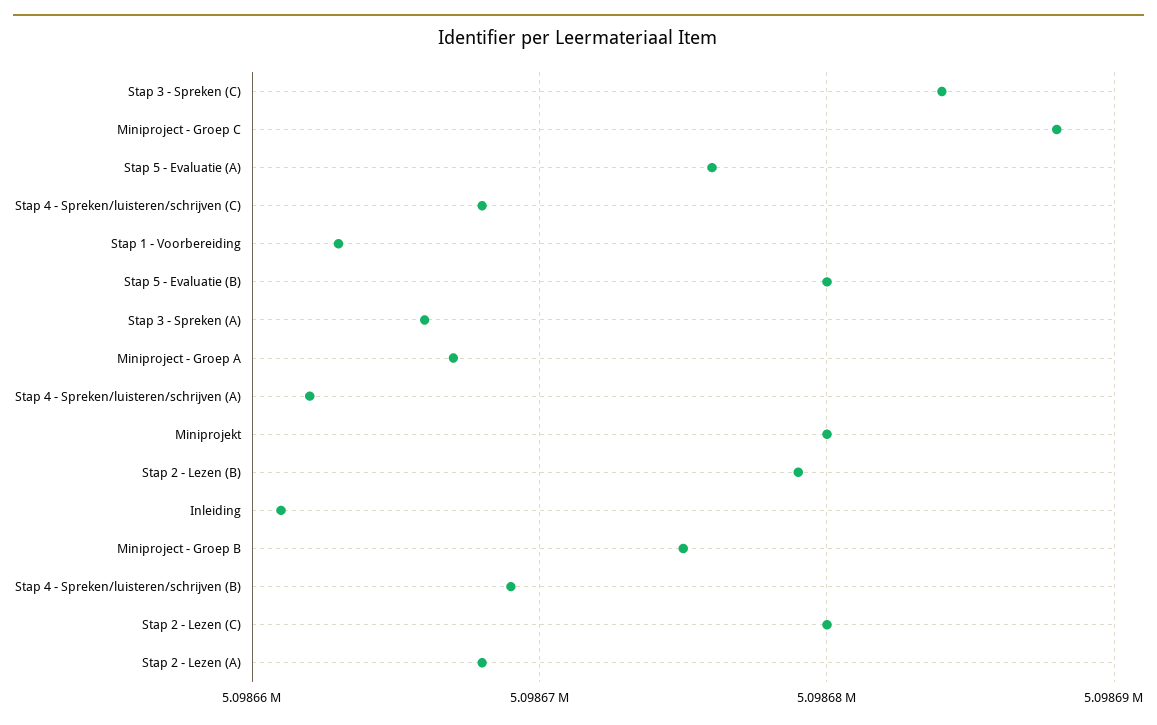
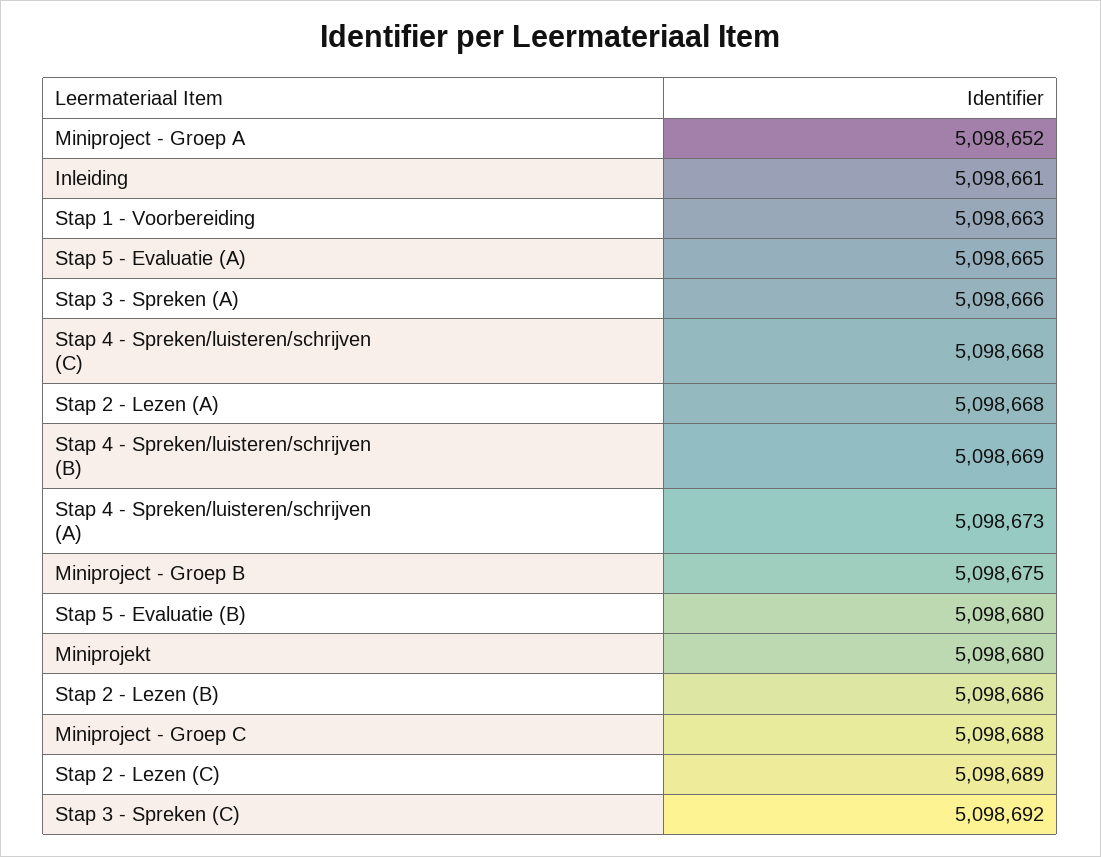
  {
-   "Stap 3 - Spreken (C)": 5098684,
+   "Stap 3 - Spreken (C)": 5098692,
    "Miniproject - Groep C": 5098688,
-   "Stap 5 - Evaluatie (A)": 5098676,
+   "Stap 5 - Evaluatie (A)": 5098665,
    "Stap 4 - Spreken/luisteren/schrijven (C)": 5098668,
    "Stap 1 - Voorbereiding": 5098663,
    "Stap 5 - Evaluatie (B)": 5098680,
    "Stap 3 - Spreken (A)": 5098666,
-   "Miniproject - Groep A": 5098667,
+   "Miniproject - Groep A": 5098652,
-   "Stap 4 - Spreken/luisteren/schrijven (A)": 5098662,
+   "Stap 4 - Spreken/luisteren/schrijven (A)": 5098673,
    "Miniprojekt": 5098680,
-   "Stap 2 - Lezen (B)": 5098679,
+   "Stap 2 - Lezen (B)": 5098686,
    "Inleiding": 5098661,
    "Miniproject - Groep B": 5098675,
    "Stap 4 - Spreken/luisteren/schrijven (B)": 5098669,
-   "Stap 2 - Lezen (C)": 5098680,
+   "Stap 2 - Lezen (C)": 5098689,
    "Stap 2 - Lezen (A)": 5098668
  }

